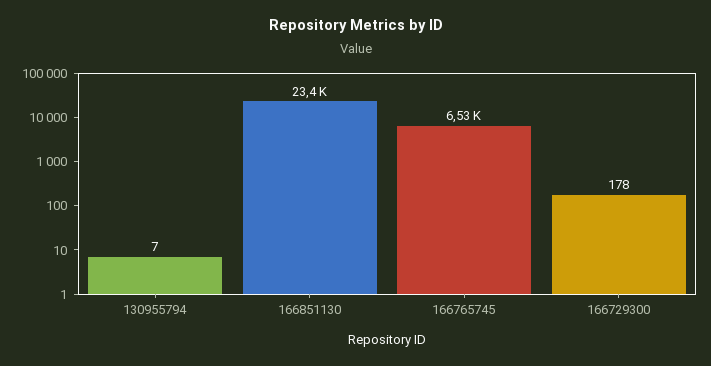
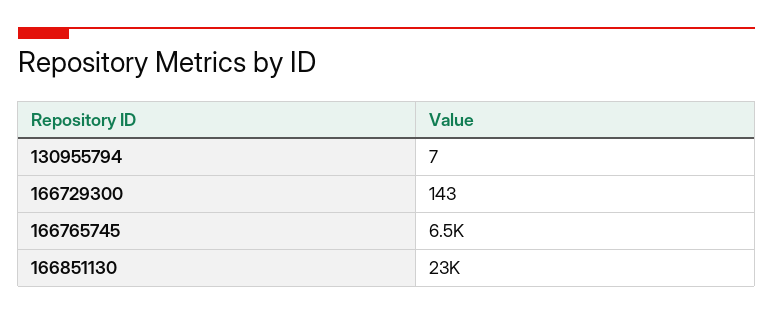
  {
    "130955794": 7,
    "166851130": 23400,
    "166765745": 6530,
-   "166729300": 178
+   "166729300": 143
  }

